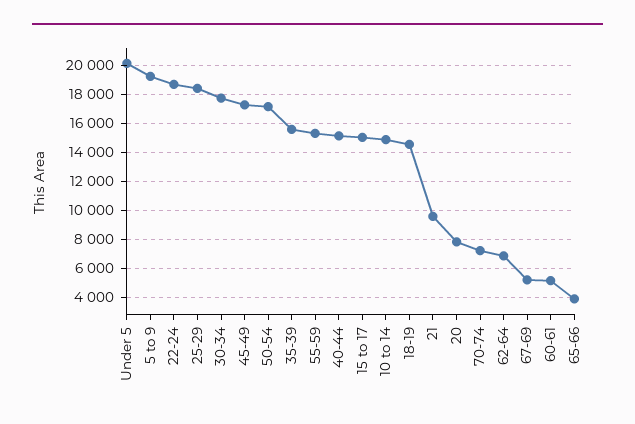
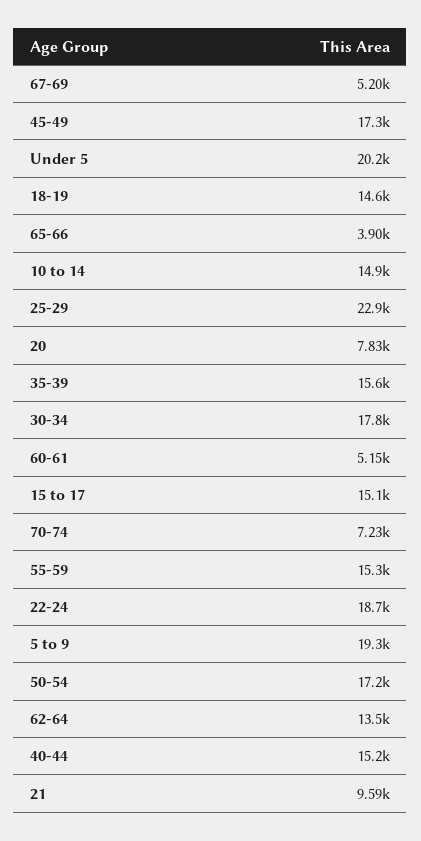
  {
    "Under 5": 20200,
    "5 to 9": 19300,
    "22-24": 18700,
-   "25-29": 18500,
+   "25-29": 22900,
    "30-34": 17800,
    "45-49": 17300,
    "50-54": 17200,
    "35-39": 15600,
    "55-59": 15300,
    "40-44": 15200,
    "15 to 17": 15100,
    "10 to 14": 14900,
    "18-19": 14600,
    "21": 9590,
    "20": 7830,
    "70-74": 7230,
-   "62-64": 7000,
+   "62-64": 13500,
    "67-69": 5200,
    "60-61": 5150,
    "65-66": 3900
  }

